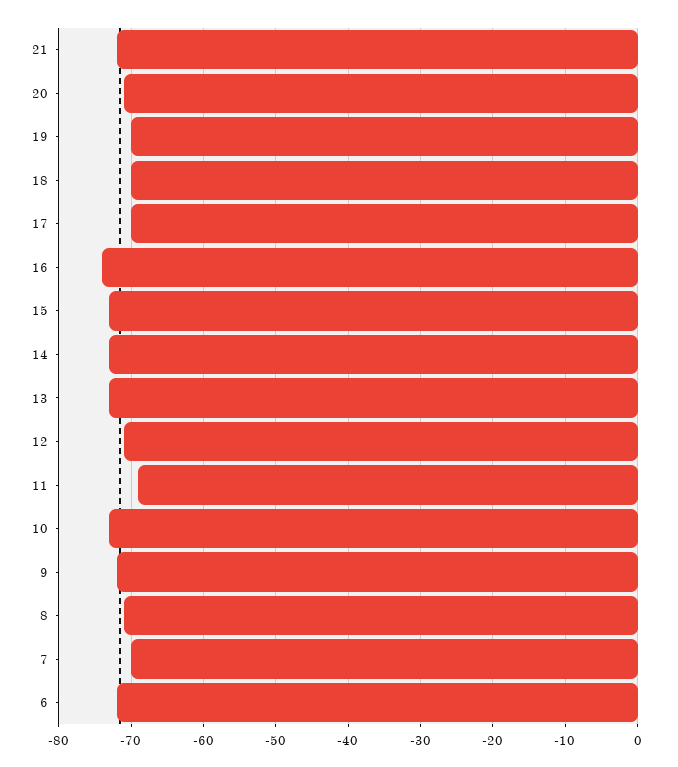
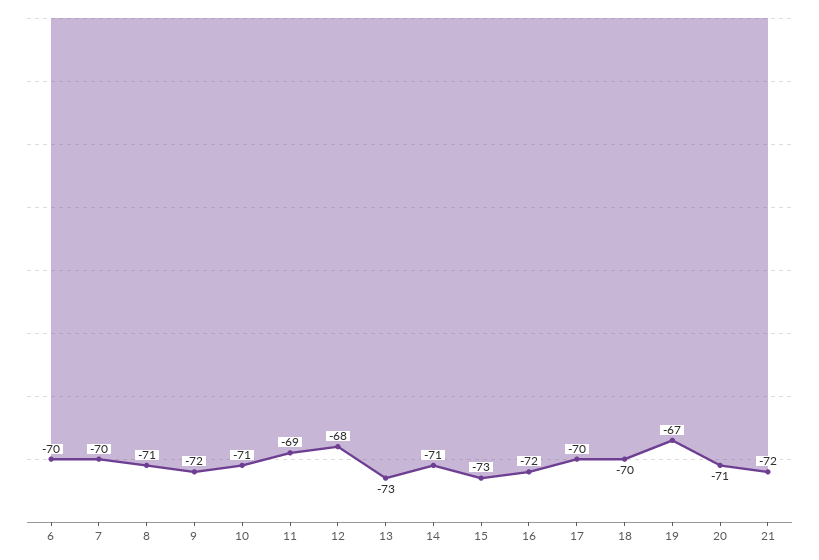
  {
    "21": -72,
    "20": -71,
-   "19": -70,
+   "19": -67,
    "18": -70,
    "17": -70,
-   "16": -74,
+   "16": -72,
    "15": -73,
-   "14": -73,
+   "14": -71,
    "13": -73,
-   "12": -71,
+   "12": -68,
    "11": -69,
-   "10": -73,
+   "10": -71,
    "9": -72,
    "8": -71,
    "7": -70,
-   "6": -72
+   "6": -70
  }

